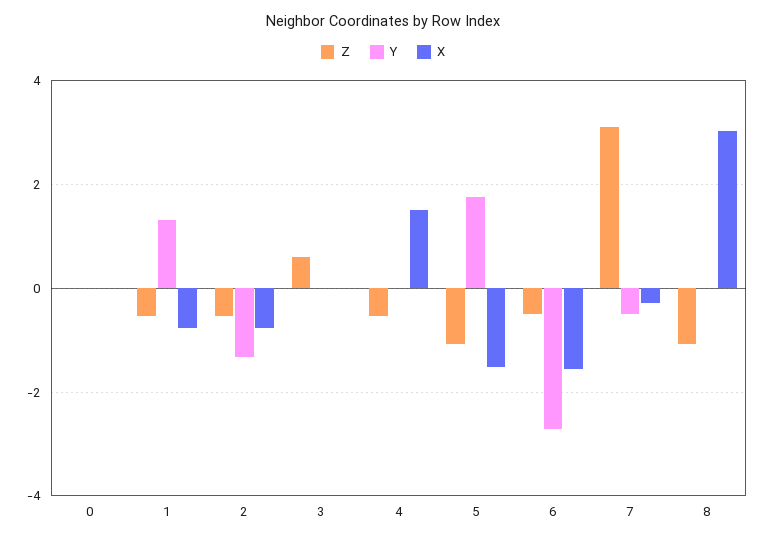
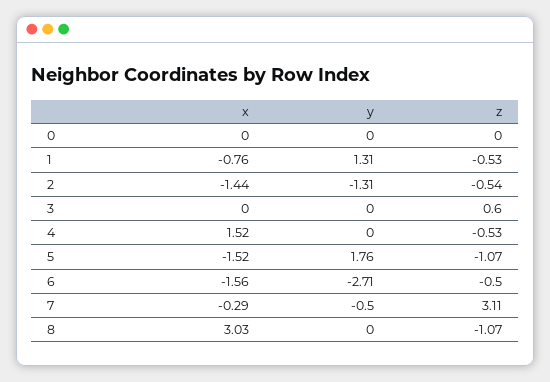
  {
    "Z": {
      "0": 0,
      "1": -0.53,
      "2": -0.54,
      "3": 0.6,
      "4": -0.53,
      "5": -1.07,
      "6": -0.5,
      "7": 3.11,
      "8": -1.07
    },
    "Y": {
      "0": 0,
      "1": 1.31,
      "2": -1.31,
      "3": 0,
      "4": 0,
      "5": 1.76,
      "6": -2.71,
      "7": -0.5,
      "8": 0
    },
    "X": {
      "0": 0,
      "1": -0.76,
-     "2": -0.8,
+     "2": -1.44,
      "3": 0,
      "4": 1.52,
      "5": -1.52,
      "6": -1.56,
      "7": -0.29,
      "8": 3.03
    }
  }

